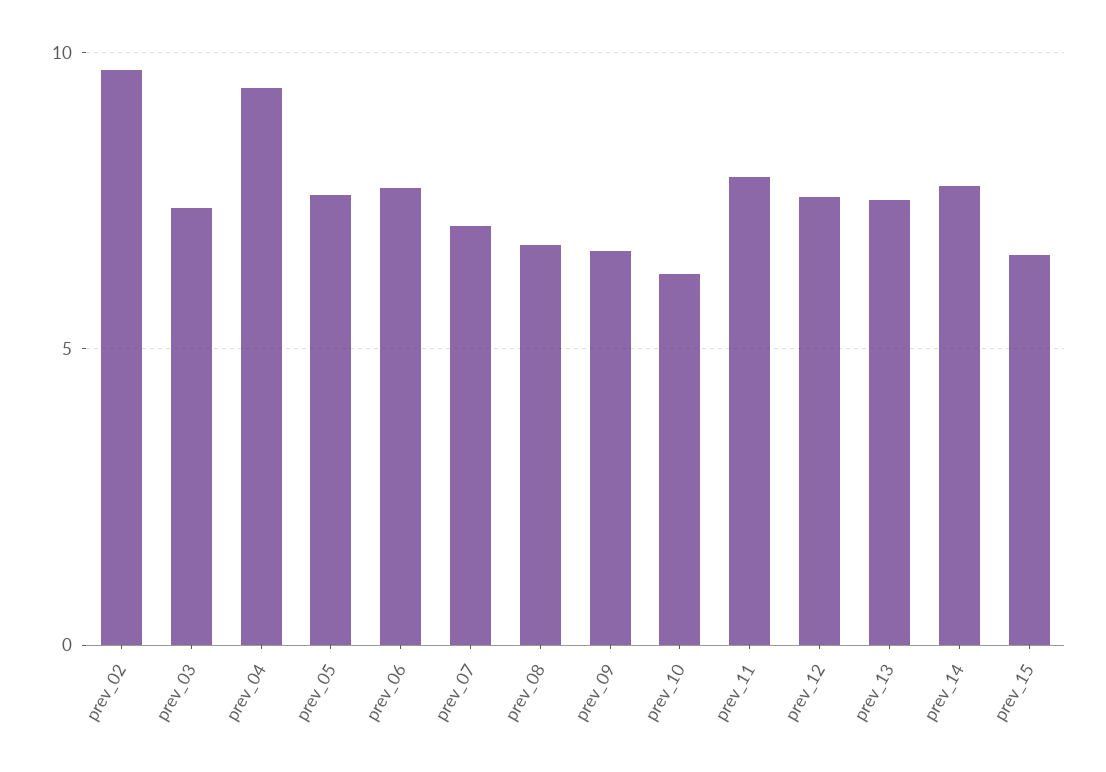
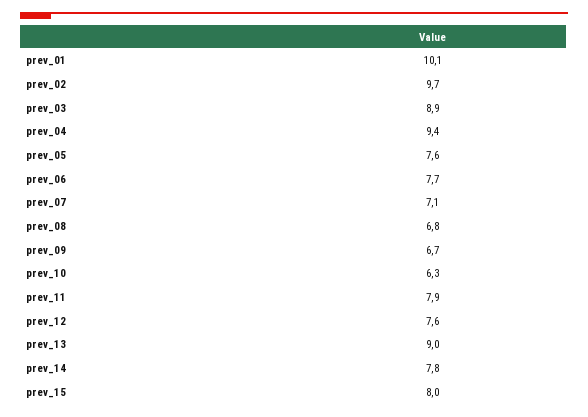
  {
    "prev_02": 9.7,
-   "prev_03": 7.5,
+   "prev_03": 8.9,
    "prev_04": 9.4,
    "prev_05": 7.6,
    "prev_06": 7.7,
    "prev_07": 7.1,
    "prev_08": 6.8,
    "prev_09": 6.7,
    "prev_10": 6.3,
    "prev_11": 7.9,
    "prev_12": 7.6,
-   "prev_13": 7.5,
+   "prev_13": 9,
    "prev_14": 7.8,
-   "prev_15": 6.5
+   "prev_15": 8,
+   "prev_01": 10.1
  }

